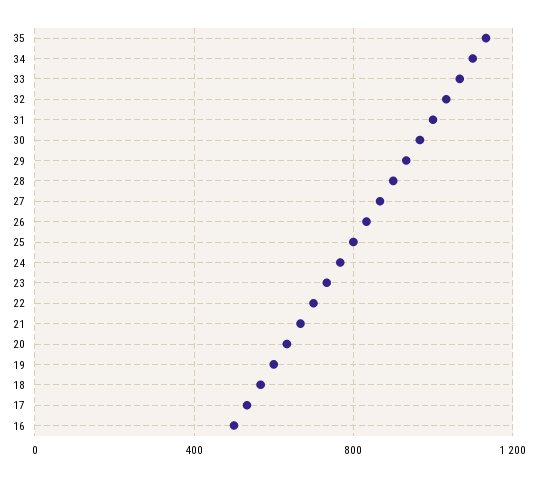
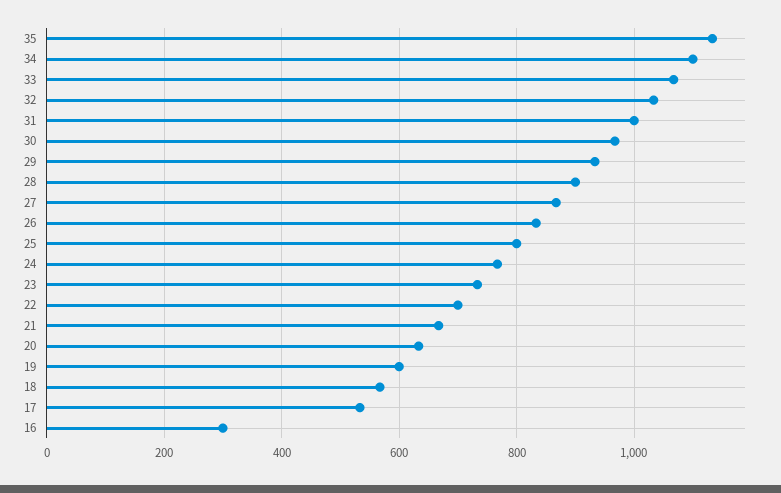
  {
    "35": 1140,
    "34": 1100,
    "33": 1060,
    "32": 1040,
    "31": 1000,
    "30": 960,
    "29": 940,
    "28": 900,
    "27": 860,
    "26": 840,
    "25": 800,
    "24": 760,
    "23": 740,
    "22": 700,
    "21": 660,
    "20": 640,
    "19": 600,
    "18": 560,
    "17": 540,
-   "16": 500
+   "16": 300
  }

